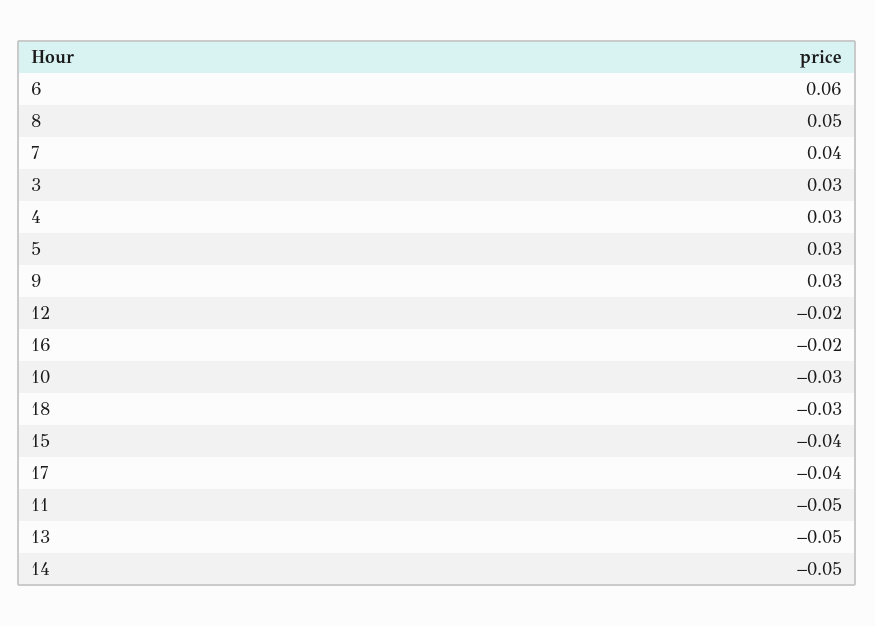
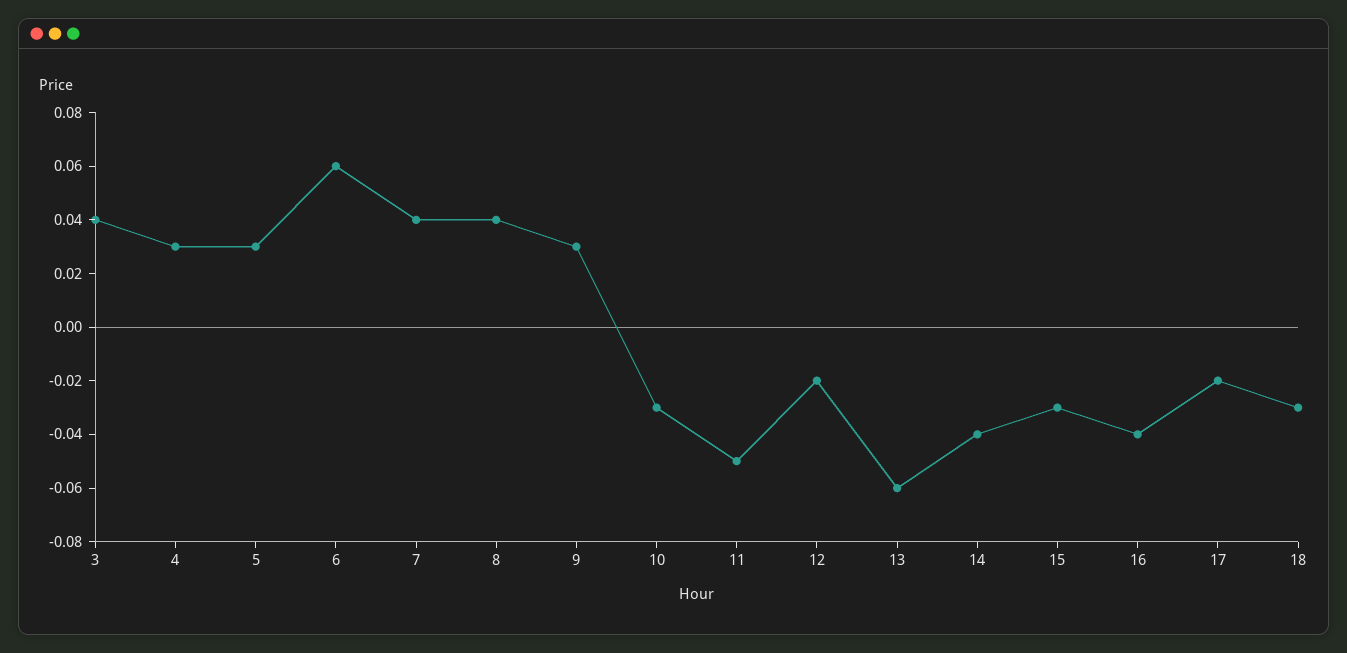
  {
    "6": 0.06,
-   "8": 0.05,
+   "8": 0.04,
    "7": 0.04,
-   "3": 0.03,
+   "3": 0.04,
    "4": 0.03,
    "5": 0.03,
    "9": 0.03,
    "12": -0.02,
-   "16": -0.02,
+   "16": -0.04,
    "10": -0.03,
    "18": -0.03,
-   "15": -0.04,
+   "15": -0.03,
-   "17": -0.04,
+   "17": -0.02,
    "11": -0.05,
-   "13": -0.05,
+   "13": -0.06,
-   "14": -0.05
+   "14": -0.04
  }

